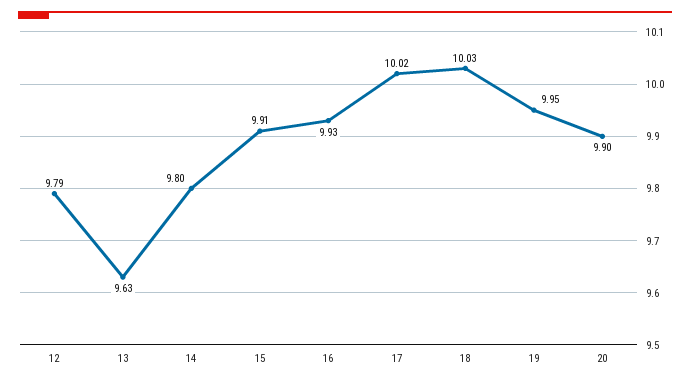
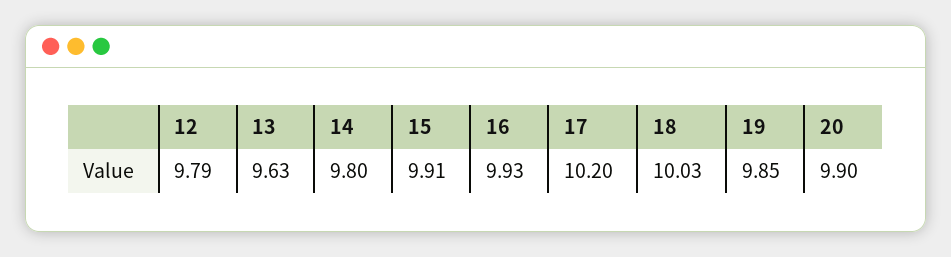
  {
    "12": 9.79,
    "13": 9.63,
    "14": 9.8,
    "15": 9.91,
    "16": 9.93,
-   "17": 10.02,
+   "17": 10.2,
    "18": 10.03,
-   "19": 9.95,
+   "19": 9.85,
    "20": 9.9
  }

